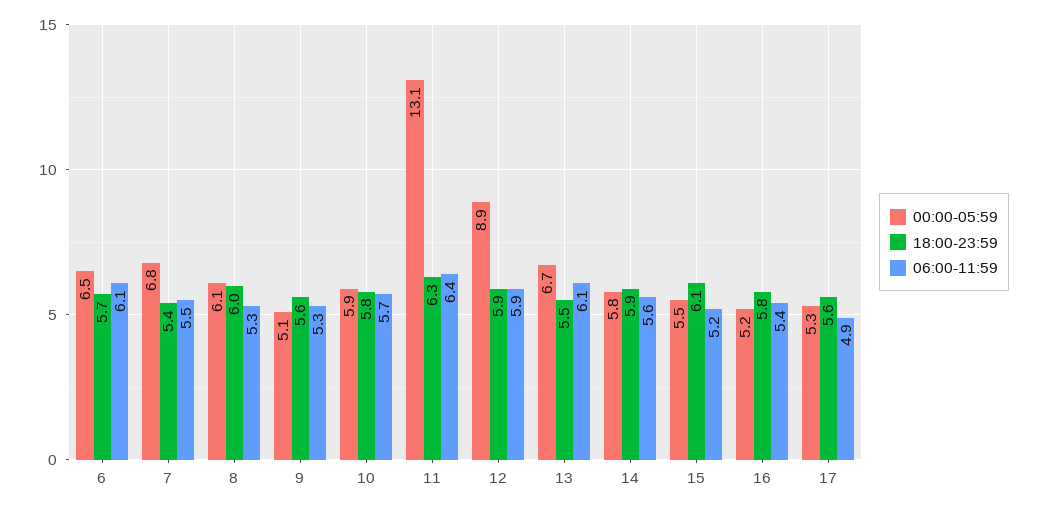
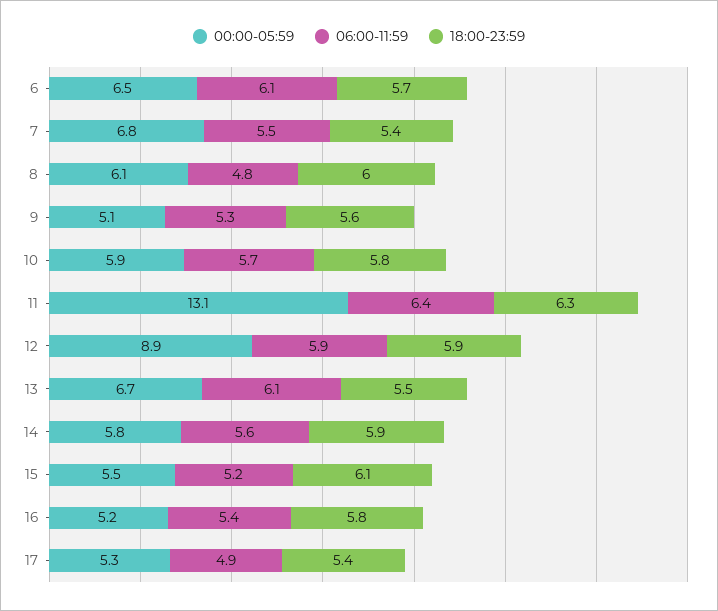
  {
    "00:00-05:59": {
      "6": 6.5,
      "7": 6.8,
      "8": 6.1,
      "9": 5.1,
      "10": 5.9,
      "11": 13.1,
      "12": 8.9,
      "13": 6.7,
      "14": 5.8,
      "15": 5.5,
      "16": 5.2,
      "17": 5.3
    },
    "18:00-23:59": {
      "6": 5.7,
      "7": 5.4,
      "8": 6,
      "9": 5.6,
      "10": 5.8,
      "11": 6.3,
      "12": 5.9,
      "13": 5.5,
      "14": 5.9,
      "15": 6.1,
      "16": 5.8,
-     "17": 5.6
+     "17": 5.4
    },
    "06:00-11:59": {
      "6": 6.1,
      "7": 5.5,
-     "8": 5.3,
+     "8": 4.8,
      "9": 5.3,
      "10": 5.7,
      "11": 6.4,
      "12": 5.9,
      "13": 6.1,
      "14": 5.6,
      "15": 5.2,
      "16": 5.4,
      "17": 4.9
    }
  }

